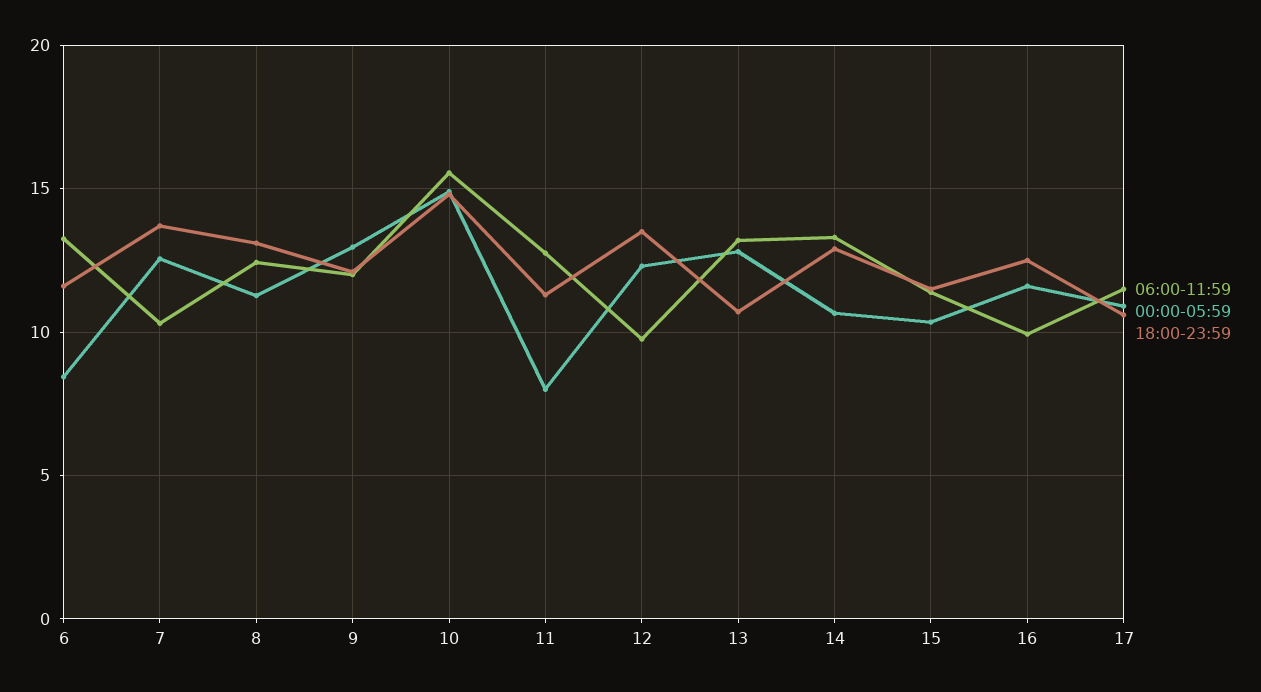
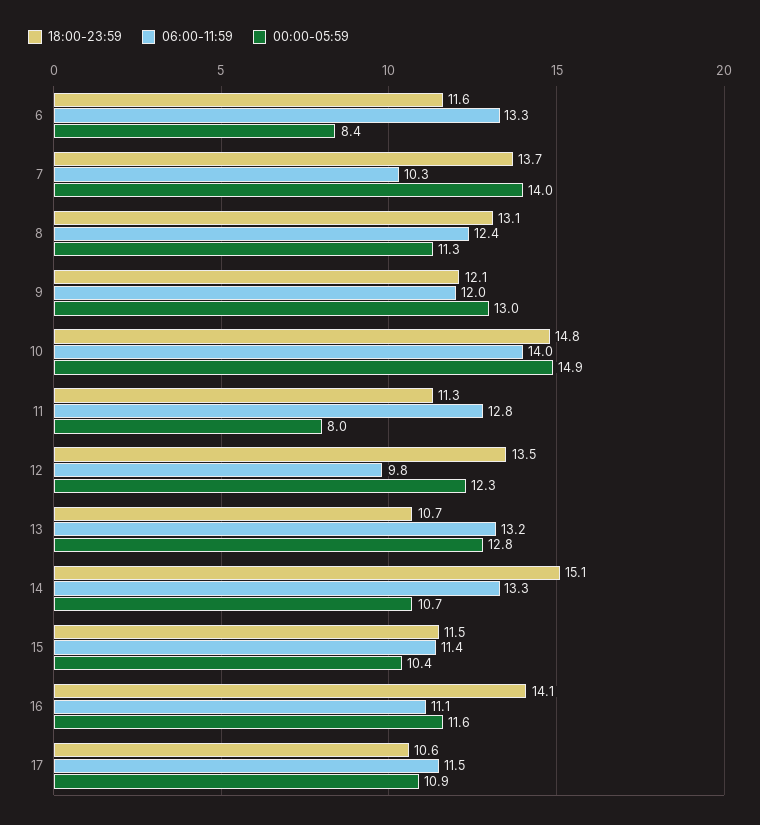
  {
    "06:00-11:59": {
      "6": 13.3,
      "7": 10.3,
      "8": 12.4,
      "9": 12,
-     "10": 15.5,
+     "10": 14,
      "11": 12.8,
      "12": 9.8,
      "13": 13.2,
      "14": 13.3,
      "15": 11.4,
-     "16": 10,
+     "16": 11.1,
      "17": 11.5
    },
    "00:00-05:59": {
      "6": 8.4,
-     "7": 12.5,
+     "7": 14,
      "8": 11.3,
      "9": 13,
      "10": 14.9,
      "11": 8,
      "12": 12.3,
      "13": 12.8,
      "14": 10.7,
      "15": 10.4,
      "16": 11.6,
      "17": 10.9
    },
    "18:00-23:59": {
      "6": 11.6,
      "7": 13.7,
      "8": 13.1,
      "9": 12.1,
      "10": 14.8,
      "11": 11.3,
      "12": 13.5,
      "13": 10.7,
-     "14": 13,
+     "14": 15.1,
      "15": 11.5,
-     "16": 12.5,
+     "16": 14.1,
      "17": 10.6
    }
  }

